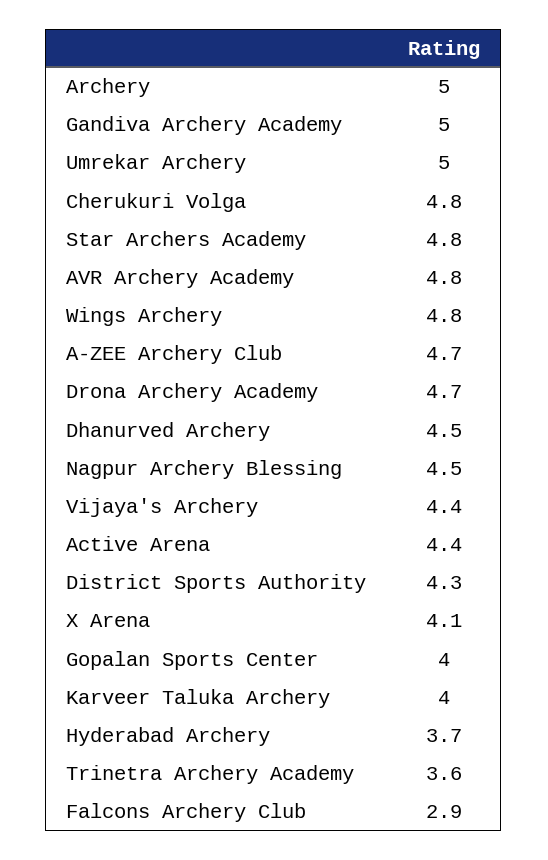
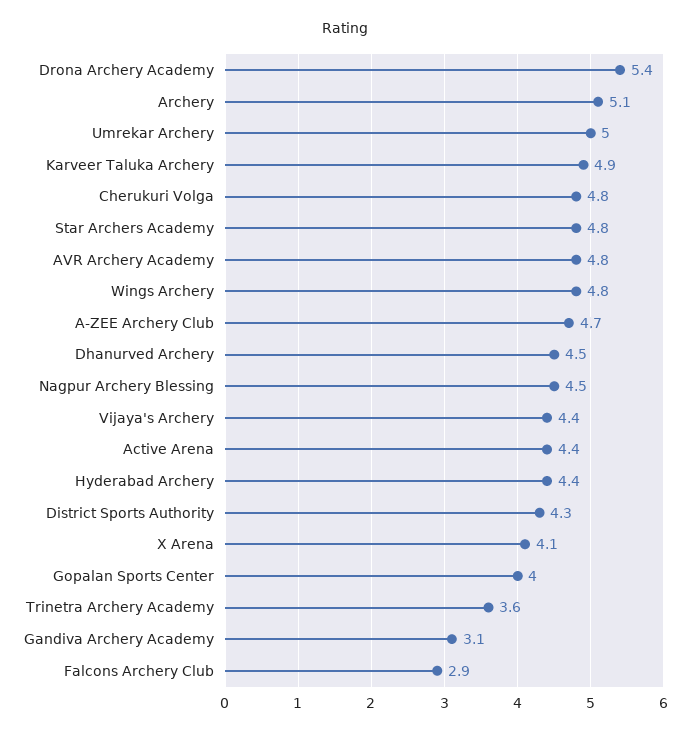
  {
-   "Archery": 5,
+   "Archery": 5.1,
-   "Gandiva Archery Academy": 5,
+   "Gandiva Archery Academy": 3.1,
    "Umrekar Archery": 5,
    "Cherukuri Volga": 4.8,
    "Star Archers Academy": 4.8,
    "AVR Archery Academy": 4.8,
    "Wings Archery": 4.8,
    "A-ZEE Archery Club": 4.7,
-   "Drona Archery Academy": 4.7,
+   "Drona Archery Academy": 5.4,
    "Dhanurved Archery": 4.5,
    "Nagpur Archery Blessing": 4.5,
    "Vijaya's Archery": 4.4,
    "Active Arena": 4.4,
    "District Sports Authority": 4.3,
    "X Arena": 4.1,
    "Gopalan Sports Center": 4,
-   "Karveer Taluka Archery": 4,
+   "Karveer Taluka Archery": 4.9,
-   "Hyderabad Archery": 3.7,
+   "Hyderabad Archery": 4.4,
    "Trinetra Archery Academy": 3.6,
    "Falcons Archery Club": 2.9
  }

